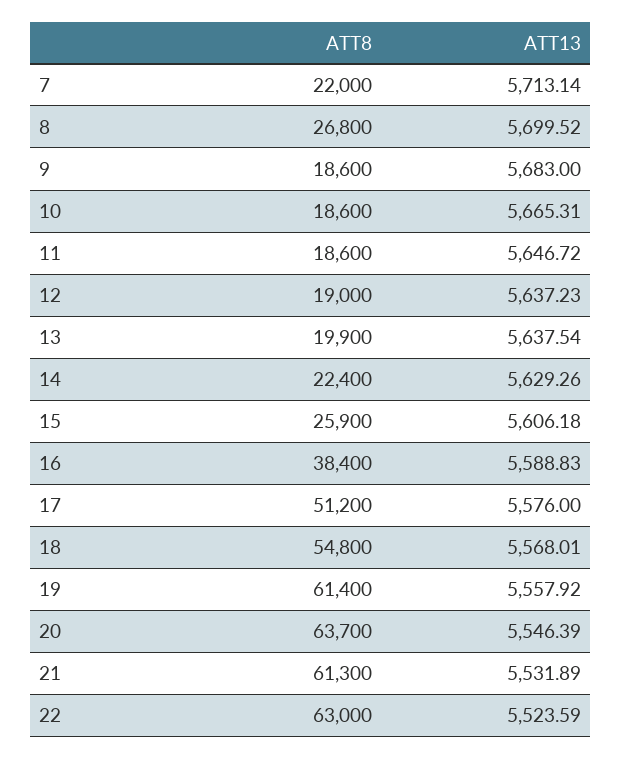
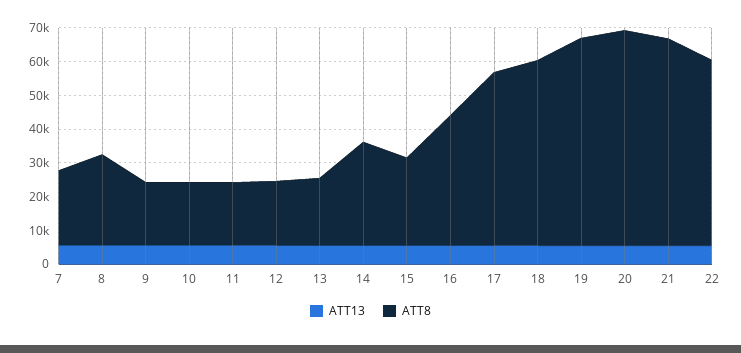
  {
    "ATT8": {
      "7": 22000,
      "8": 26800,
      "9": 18600,
      "10": 18600,
      "11": 18600,
      "12": 19000,
      "13": 19900,
-     "14": 22400,
+     "14": 30000,
      "15": 25900,
      "16": 38400,
      "17": 51200,
      "18": 54800,
      "19": 61400,
      "20": 63700,
      "21": 61300,
-     "22": 63000
+     "22": 55000
    },
    "ATT13": {
      "7": 5713.14,
      "8": 5699.52,
      "9": 5683,
      "10": 5665.31,
      "11": 5646.72,
      "12": 5637.23,
      "13": 5637.54,
      "14": 5629.26,
      "15": 5606.18,
      "16": 5588.83,
      "17": 5576,
      "18": 5568.01,
      "19": 5557.92,
      "20": 5546.39,
      "21": 5531.89,
      "22": 5523.59
    }
  }

